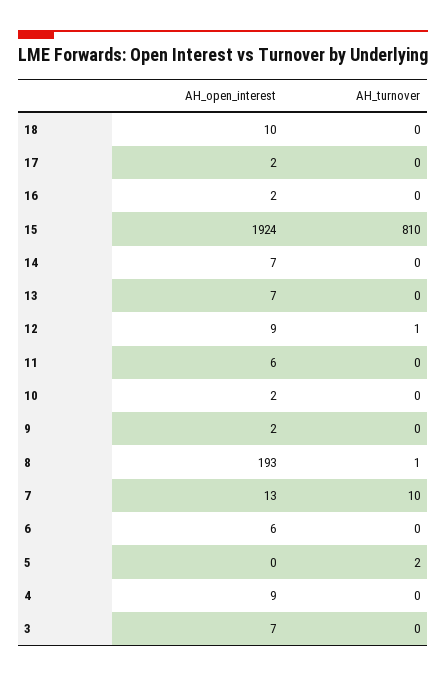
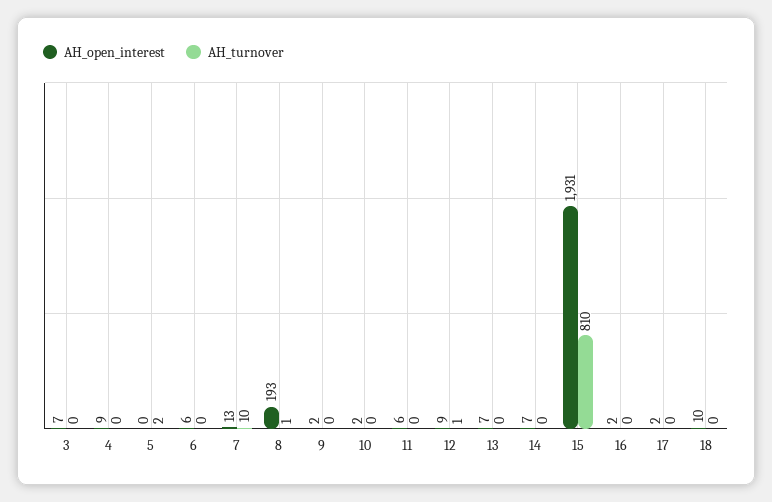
  {
    "AH_open_interest": {
      "18": 10,
      "17": 2,
      "16": 2,
-     "15": 1924,
+     "15": 1931,
      "14": 7,
      "13": 7,
      "12": 9,
      "11": 6,
      "10": 2,
      "9": 2,
      "8": 193,
      "7": 13,
      "6": 6,
      "5": 0,
      "4": 9,
      "3": 7
    },
    "AH_turnover": {
      "18": 0,
      "17": 0,
      "16": 0,
      "15": 810,
      "14": 0,
      "13": 0,
      "12": 1,
      "11": 0,
      "10": 0,
      "9": 0,
      "8": 1,
      "7": 10,
      "6": 0,
      "5": 2,
      "4": 0,
      "3": 0
    }
  }

